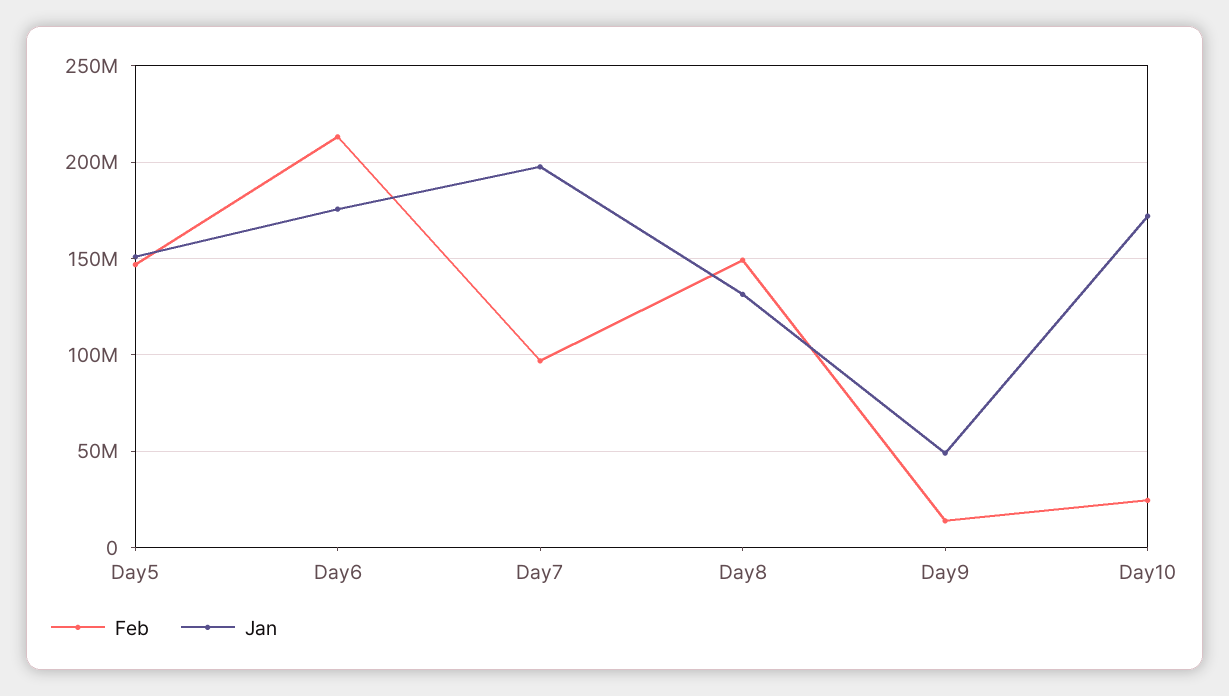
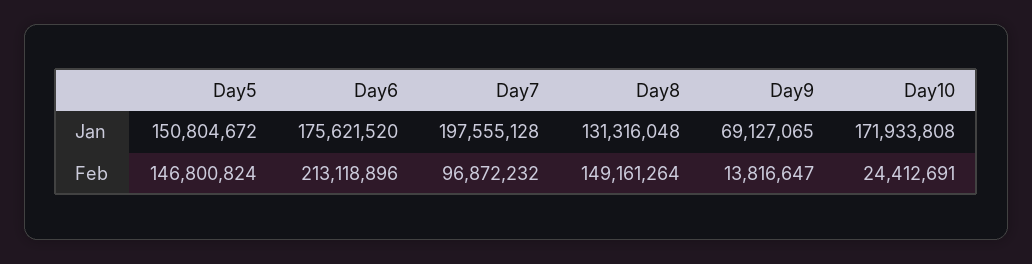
  {
    "Feb": {
      "Day5": 146800824,
      "Day6": 213118896,
      "Day7": 96872232,
      "Day8": 149161264,
      "Day9": 13816647,
      "Day10": 24412691
    },
    "Jan": {
      "Day5": 150804672,
      "Day6": 175621520,
      "Day7": 197555128,
      "Day8": 131316048,
-     "Day9": 50000000,
+     "Day9": 69127065,
      "Day10": 171933808
    }
  }

